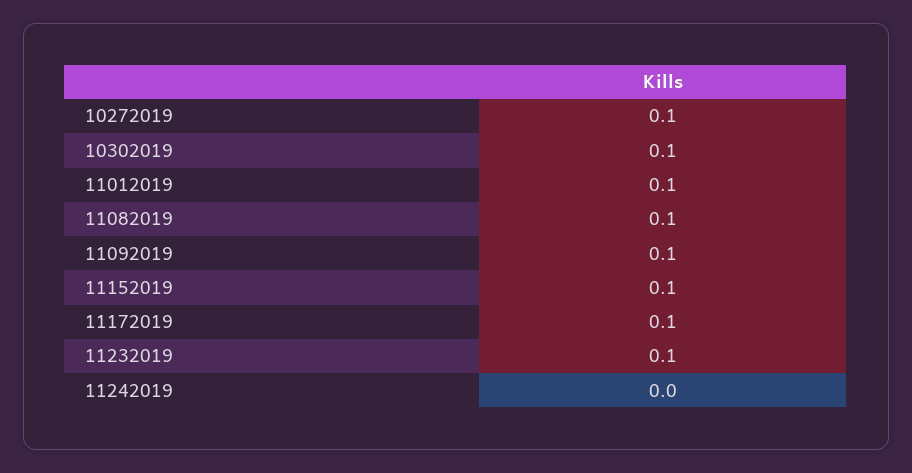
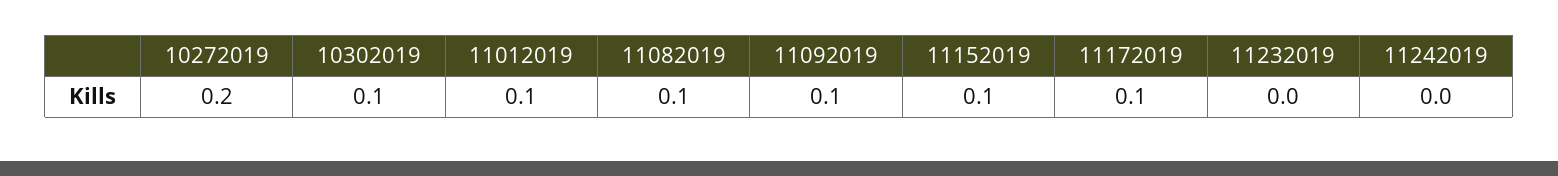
  {
-   "10272019": 0.1,
+   "10272019": 0.2,
    "10302019": 0.1,
    "11012019": 0.1,
    "11082019": 0.1,
    "11092019": 0.1,
    "11152019": 0.1,
    "11172019": 0.1,
-   "11232019": 0.1,
+   "11232019": 0,
    "11242019": 0
  }

